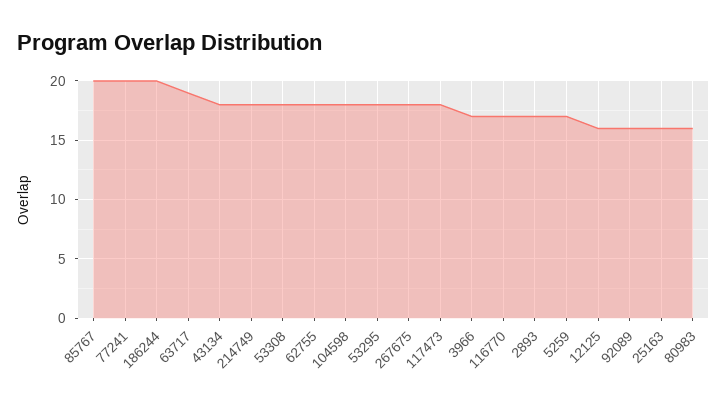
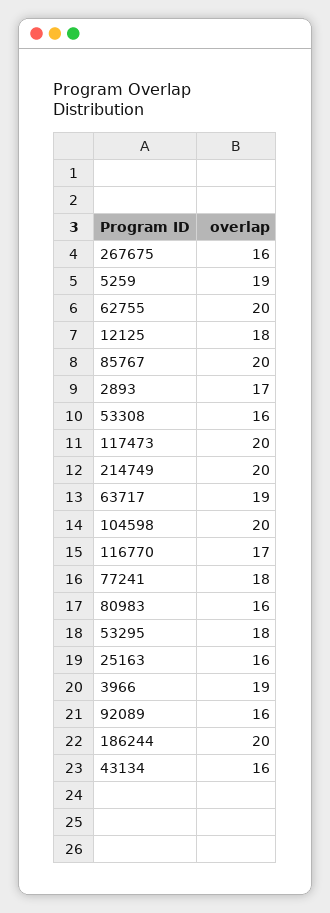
  {
    "85767": 20,
-   "77241": 20,
+   "77241": 18,
    "186244": 20,
    "63717": 19,
-   "43134": 18,
+   "43134": 16,
-   "214749": 18,
+   "214749": 20,
-   "53308": 18,
+   "53308": 16,
-   "62755": 18,
+   "62755": 20,
-   "104598": 18,
+   "104598": 20,
    "53295": 18,
-   "267675": 18,
+   "267675": 16,
-   "117473": 18,
+   "117473": 20,
-   "3966": 17,
+   "3966": 19,
    "116770": 17,
    "2893": 17,
-   "5259": 17,
+   "5259": 19,
-   "12125": 16,
+   "12125": 18,
    "92089": 16,
    "25163": 16,
    "80983": 16
  }

